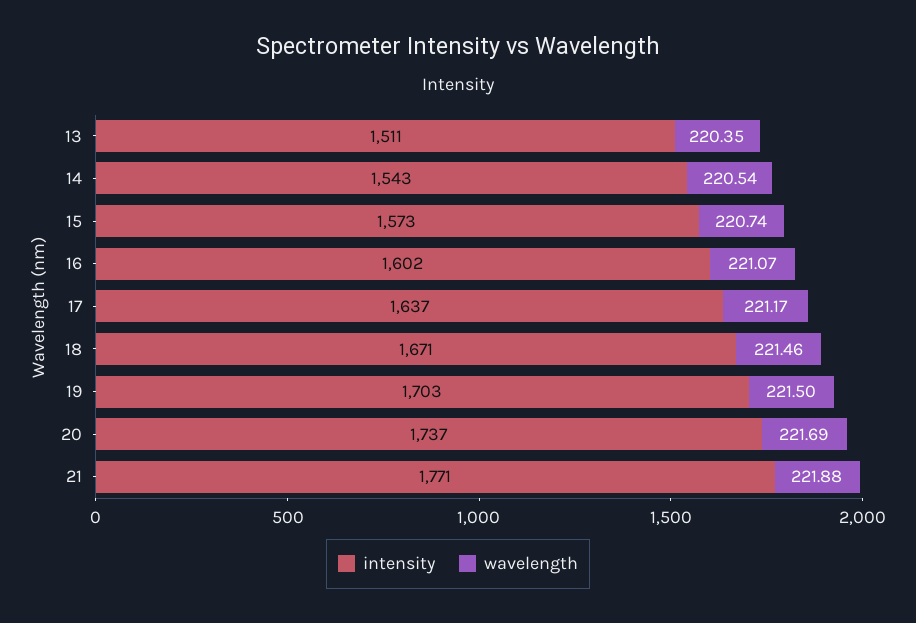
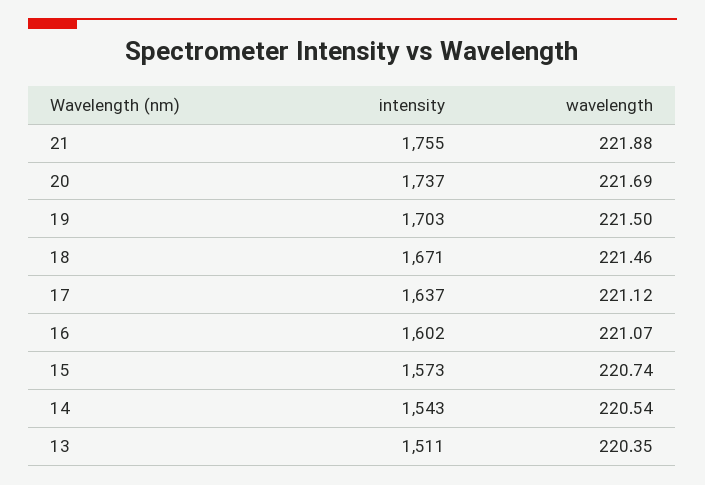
  {
    "intensity": {
      "13": 1511,
      "14": 1543,
      "15": 1573,
      "16": 1602,
      "17": 1637,
      "18": 1671,
      "19": 1703,
      "20": 1737,
-     "21": 1771
+     "21": 1755
    },
    "wavelength": {
      "13": 220.35,
      "14": 220.54,
      "15": 220.74,
      "16": 221.07,
-     "17": 221.17,
+     "17": 221.12,
      "18": 221.46,
      "19": 221.5,
      "20": 221.69,
      "21": 221.88
    }
  }

